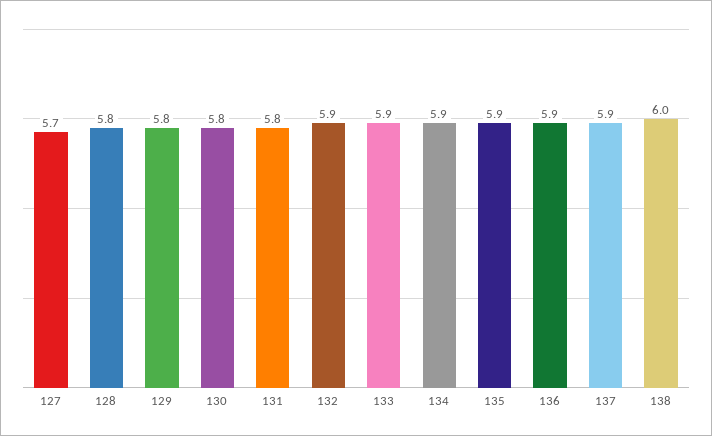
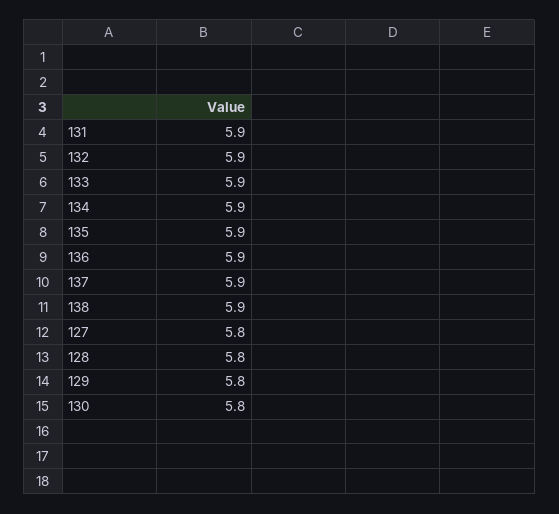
  {
-   "127": 5.7,
+   "127": 5.8,
    "128": 5.8,
    "129": 5.8,
    "130": 5.8,
-   "131": 5.8,
+   "131": 5.9,
    "132": 5.9,
    "133": 5.9,
    "134": 5.9,
    "135": 5.9,
    "136": 5.9,
    "137": 5.9,
-   "138": 6
+   "138": 5.9
  }

